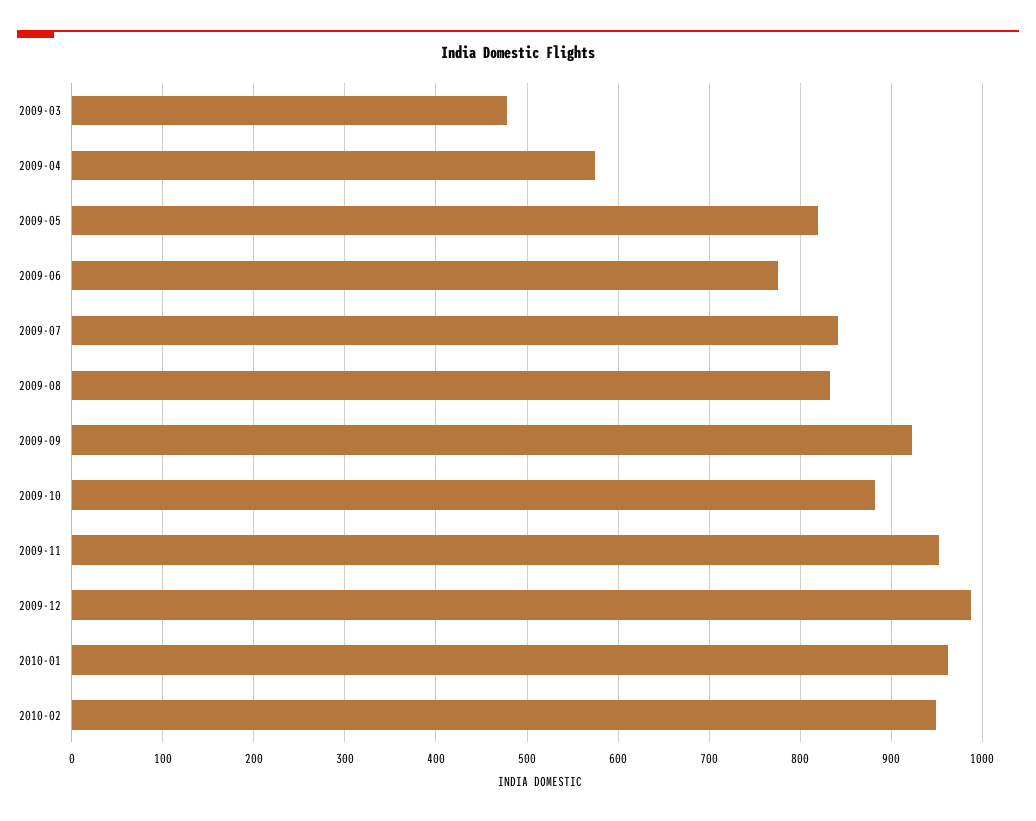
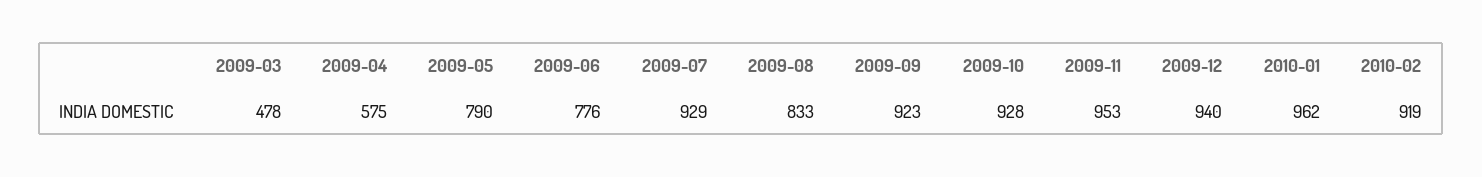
  {
    "2009-03": 478,
    "2009-04": 575,
-   "2009-05": 820,
+   "2009-05": 790,
    "2009-06": 776,
-   "2009-07": 840,
+   "2009-07": 929,
    "2009-08": 833,
    "2009-09": 923,
-   "2009-10": 880,
+   "2009-10": 928,
    "2009-11": 953,
-   "2009-12": 990,
+   "2009-12": 940,
    "2010-01": 962,
-   "2010-02": 950
+   "2010-02": 919
  }

